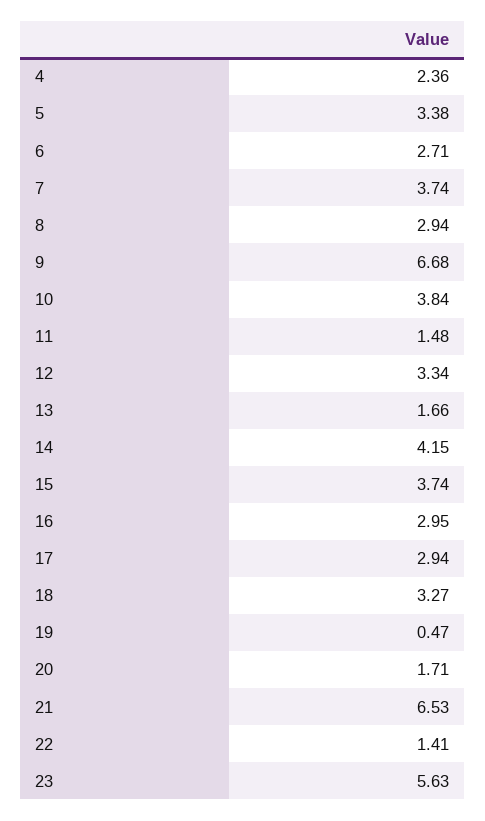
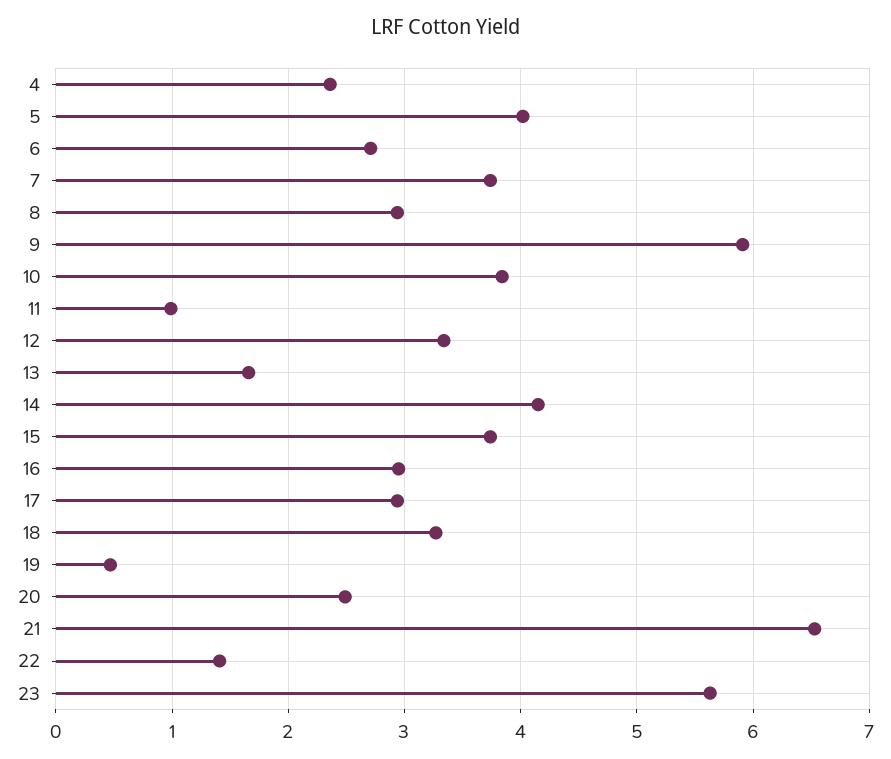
  {
    "4": 2.36,
-   "5": 3.38,
+   "5": 4,
    "6": 2.71,
    "7": 3.74,
    "8": 2.94,
-   "9": 6.68,
+   "9": 5.9,
    "10": 3.84,
-   "11": 1.48,
+   "11": 1,
    "12": 3.34,
    "13": 1.66,
    "14": 4.15,
    "15": 3.74,
    "16": 2.95,
    "17": 2.94,
    "18": 3.27,
    "19": 0.47,
-   "20": 1.71,
+   "20": 2.5,
    "21": 6.53,
    "22": 1.41,
    "23": 5.63
  }

